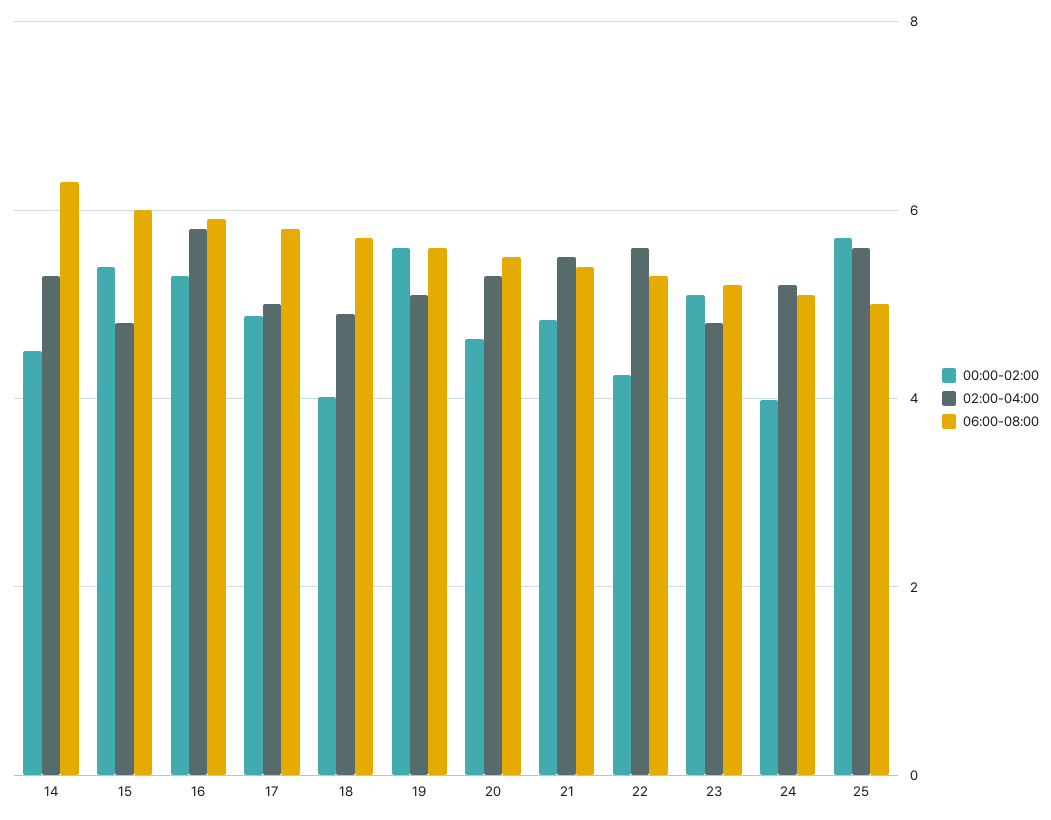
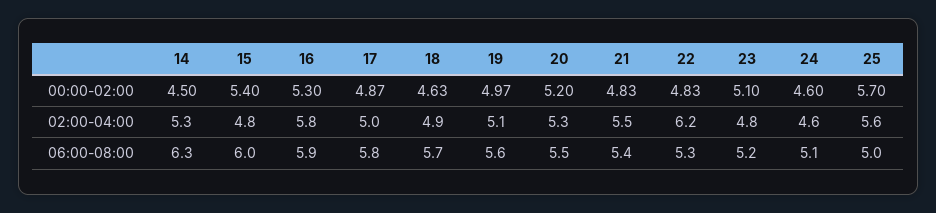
  {
    "00:00-02:00": {
      "14": 4.5,
      "15": 5.4,
      "16": 5.3,
      "17": 4.87,
-     "18": 4,
+     "18": 4.63,
-     "19": 5.6,
+     "19": 4.97,
-     "20": 4.6,
+     "20": 5.2,
      "21": 4.83,
-     "22": 4.2,
+     "22": 4.83,
      "23": 5.1,
-     "24": 4,
+     "24": 4.6,
      "25": 5.7
    },
    "02:00-04:00": {
      "14": 5.3,
      "15": 4.8,
      "16": 5.8,
      "17": 5,
      "18": 4.9,
      "19": 5.1,
      "20": 5.3,
      "21": 5.5,
-     "22": 5.6,
+     "22": 6.2,
      "23": 4.8,
-     "24": 5.2,
+     "24": 4.6,
      "25": 5.6
    },
    "06:00-08:00": {
      "14": 6.3,
      "15": 6,
      "16": 5.9,
      "17": 5.8,
      "18": 5.7,
      "19": 5.6,
      "20": 5.5,
      "21": 5.4,
      "22": 5.3,
      "23": 5.2,
      "24": 5.1,
      "25": 5
    }
  }

